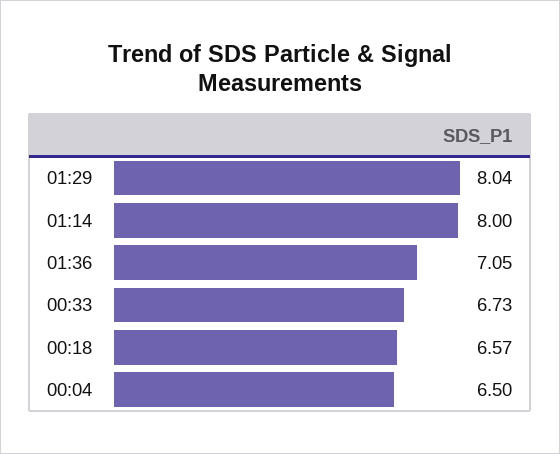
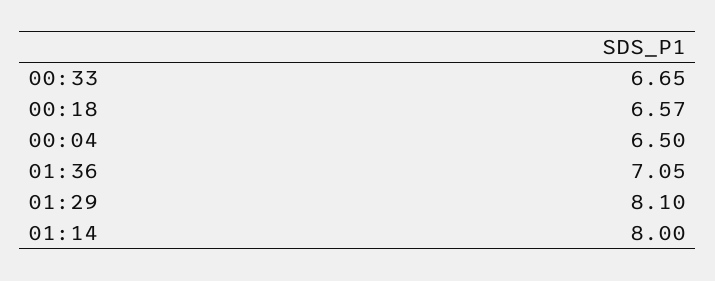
  {
-   "01:29": 8.04,
+   "01:29": 8.1,
    "01:14": 8,
    "01:36": 7.05,
-   "00:33": 6.73,
+   "00:33": 6.65,
    "00:18": 6.57,
    "00:04": 6.5
  }

